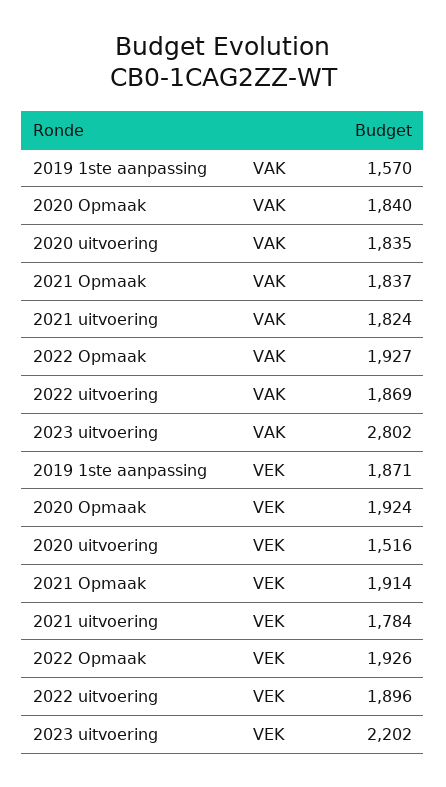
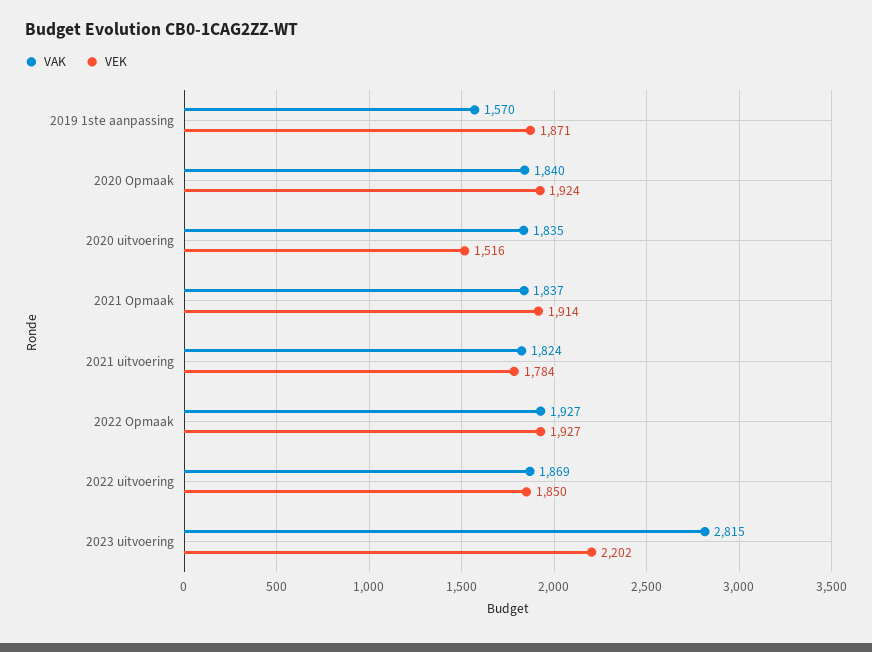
  {
    "VAK": {
      "2019 1ste aanpassing": 1570,
      "2020 Opmaak": 1840,
      "2020 uitvoering": 1835,
      "2021 Opmaak": 1837,
      "2021 uitvoering": 1824,
      "2022 Opmaak": 1927,
      "2022 uitvoering": 1869,
-     "2023 uitvoering": 2802
+     "2023 uitvoering": 2815
    },
    "VEK": {
      "2019 1ste aanpassing": 1871,
      "2020 Opmaak": 1924,
      "2020 uitvoering": 1516,
      "2021 Opmaak": 1914,
      "2021 uitvoering": 1784,
-     "2022 Opmaak": 1926,
+     "2022 Opmaak": 1927,
-     "2022 uitvoering": 1896,
+     "2022 uitvoering": 1850,
      "2023 uitvoering": 2202
    }
  }

